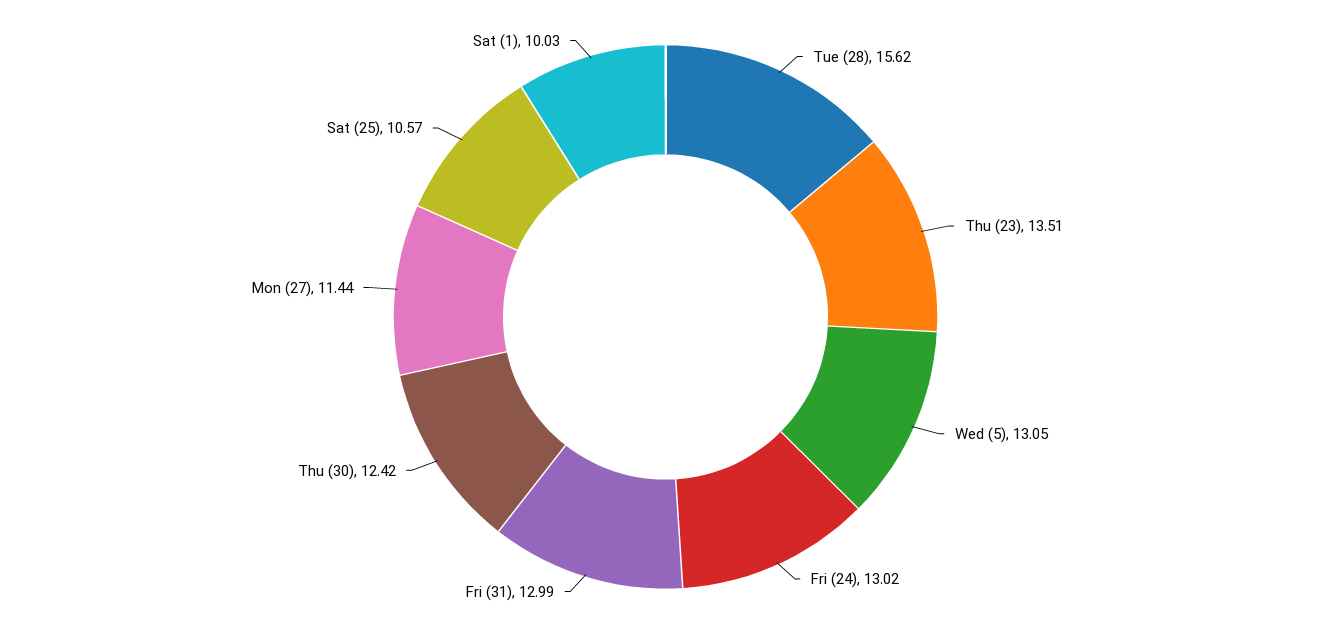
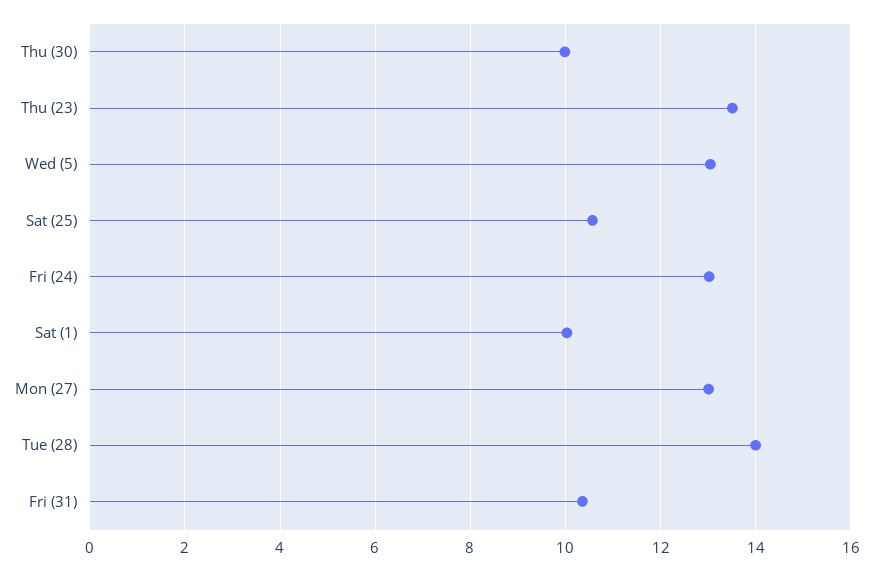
  {
-   "Tue (28)": 15.62,
+   "Tue (28)": 14,
    "Thu (23)": 13.51,
    "Wed (5)": 13.05,
    "Fri (24)": 13.02,
-   "Fri (31)": 12.99,
+   "Fri (31)": 10.4,
-   "Thu (30)": 12.42,
+   "Thu (30)": 10,
-   "Mon (27)": 11.44,
+   "Mon (27)": 13,
    "Sat (25)": 10.57,
    "Sat (1)": 10.03
  }

